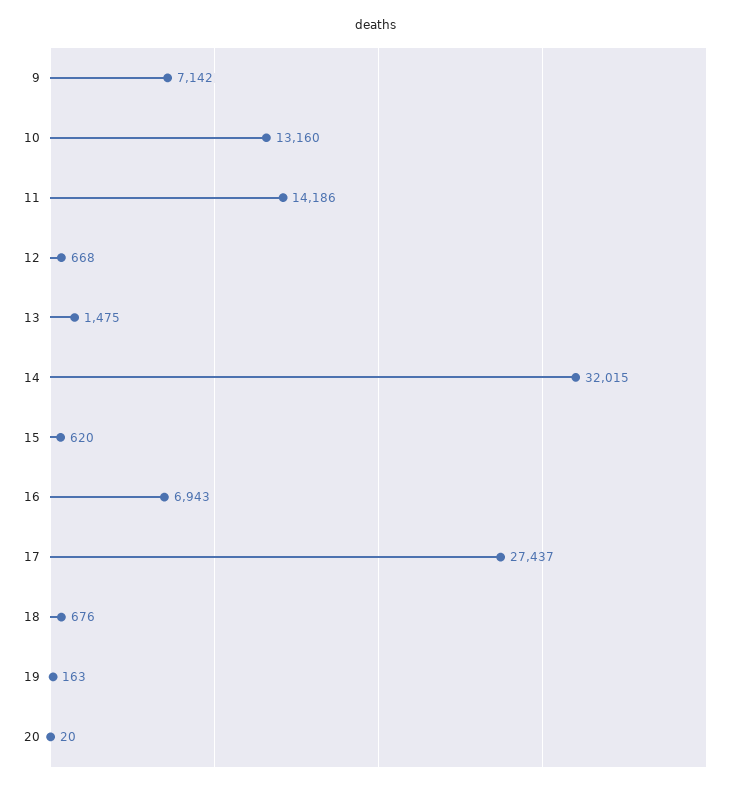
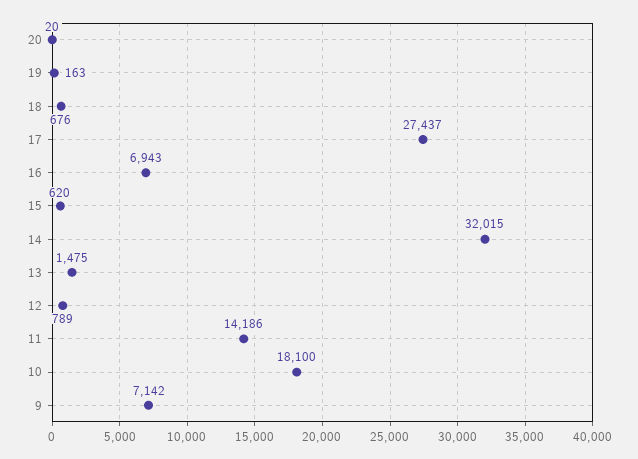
  {
    "9": 7142,
-   "10": 13160,
+   "10": 18100,
    "11": 14186,
-   "12": 668,
+   "12": 789,
    "13": 1475,
    "14": 32015,
    "15": 620,
    "16": 6943,
    "17": 27437,
    "18": 676,
    "19": 163,
    "20": 20
  }

